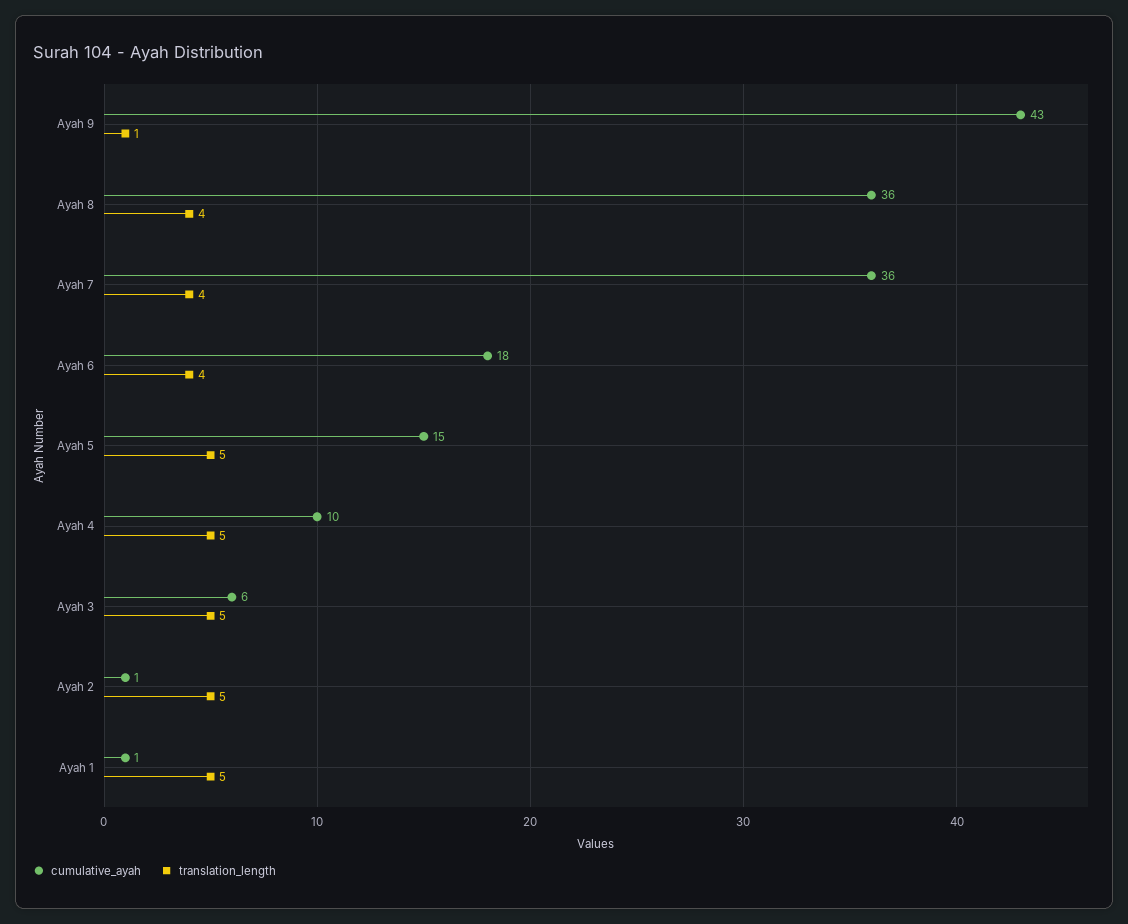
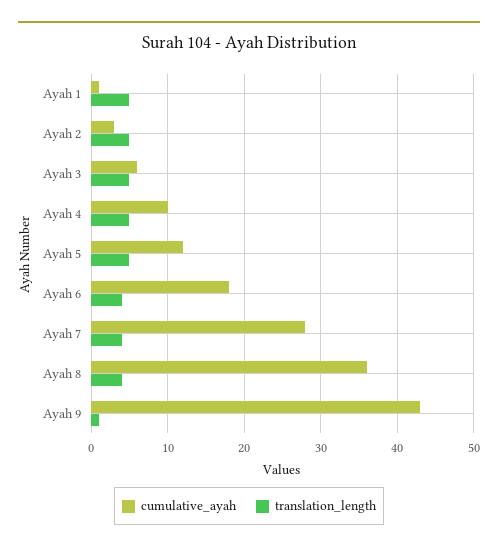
  {
    "cumulative_ayah": {
      "Ayah 9": 43,
      "Ayah 8": 36,
-     "Ayah 7": 36,
+     "Ayah 7": 28,
      "Ayah 6": 18,
-     "Ayah 5": 15,
+     "Ayah 5": 12,
      "Ayah 4": 10,
      "Ayah 3": 6,
-     "Ayah 2": 1,
+     "Ayah 2": 3,
      "Ayah 1": 1
    },
    "translation_length": {
      "Ayah 9": 1,
      "Ayah 8": 4,
      "Ayah 7": 4,
      "Ayah 6": 4,
      "Ayah 5": 5,
      "Ayah 4": 5,
      "Ayah 3": 5,
      "Ayah 2": 5,
      "Ayah 1": 5
    }
  }

